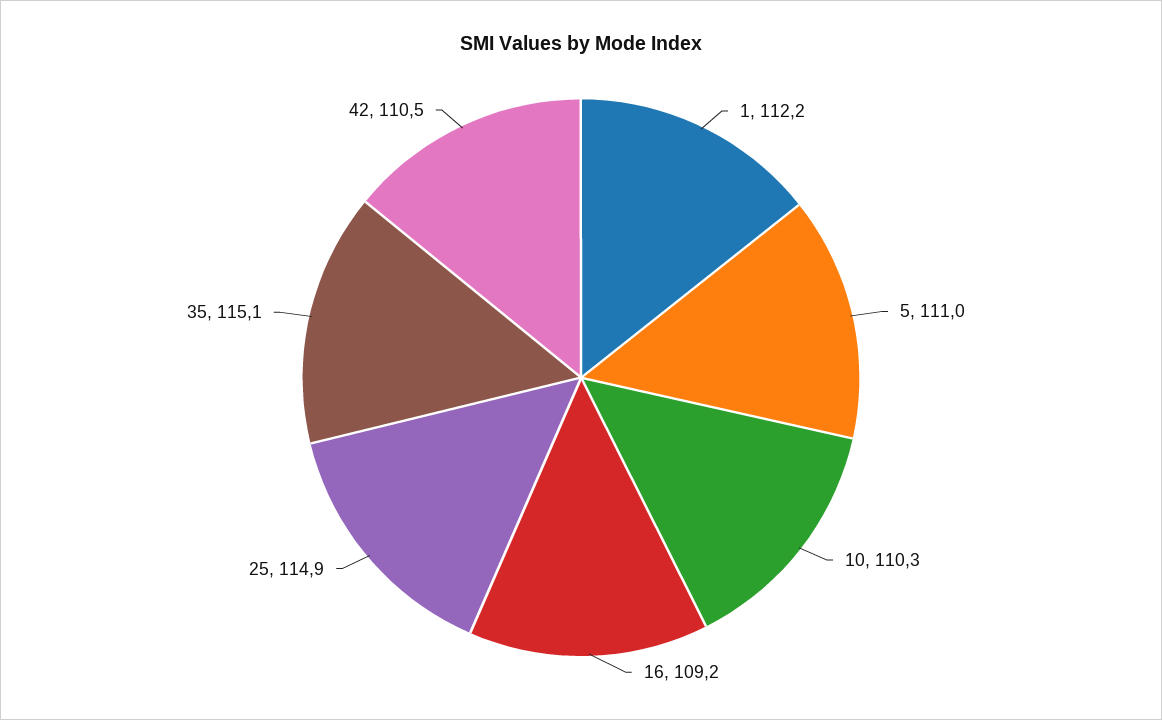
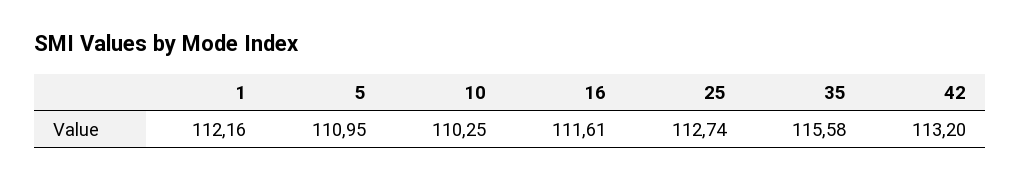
  {
    "1": 112.16,
    "5": 110.95,
    "10": 110.25,
-   "16": 109.2,
+   "16": 111.61,
-   "25": 114.9,
+   "25": 112.74,
-   "35": 115.1,
+   "35": 115.58,
-   "42": 110.5
+   "42": 113.2
  }

